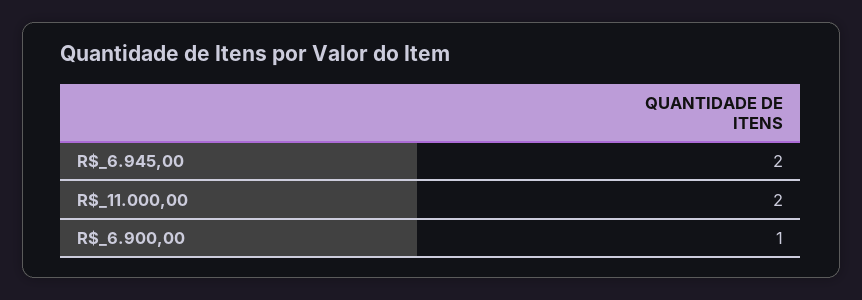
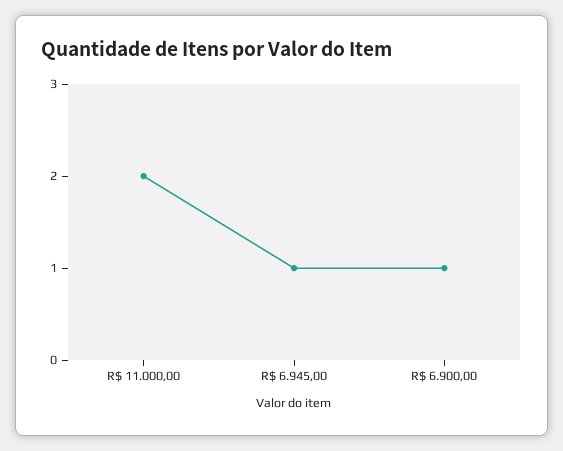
  {
-   "R$_6.945,00": 2,
+   "R$_6.945,00": 1,
    "R$_11.000,00": 2,
    "R$_6.900,00": 1
  }

